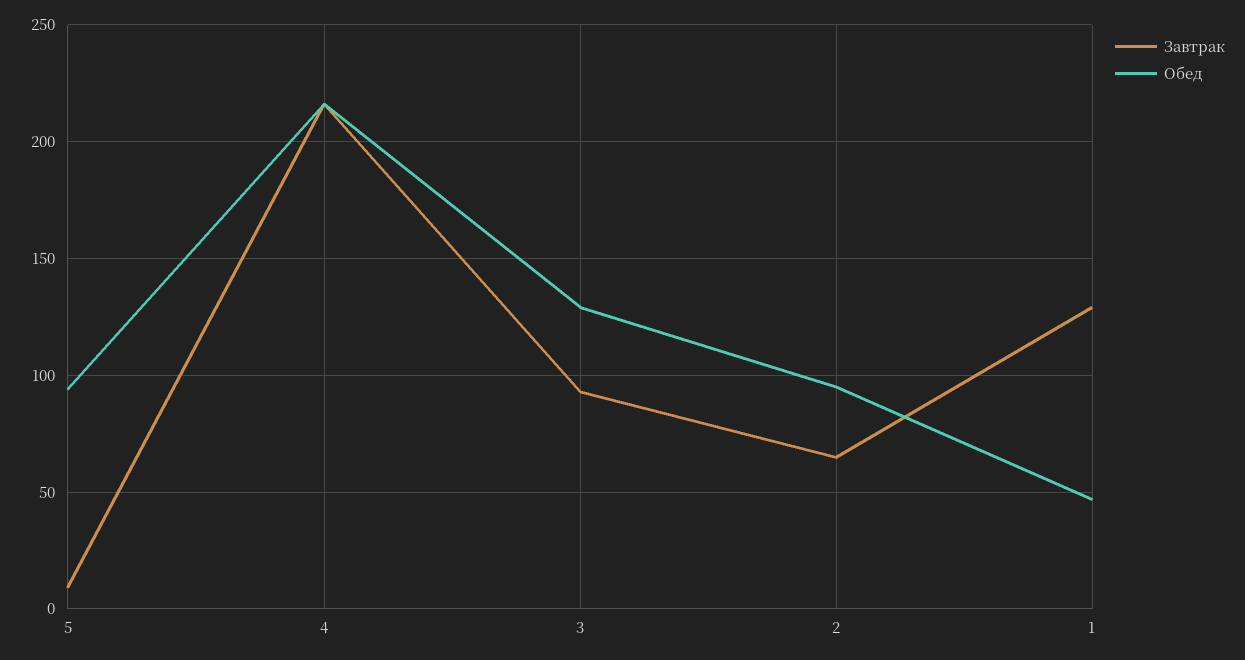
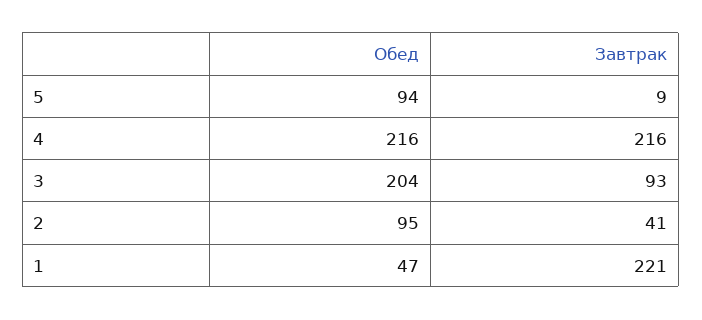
  {
    "Завтрак": {
      "5": 9,
      "4": 216,
      "3": 93,
-     "2": 65,
+     "2": 41,
-     "1": 130
+     "1": 221
    },
    "Обед": {
      "5": 94,
      "4": 216,
-     "3": 130,
+     "3": 204,
      "2": 95,
      "1": 47
    }
  }

